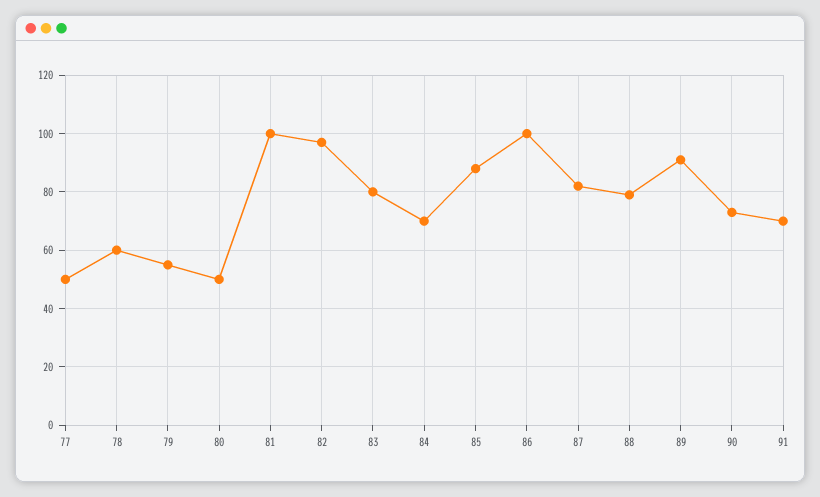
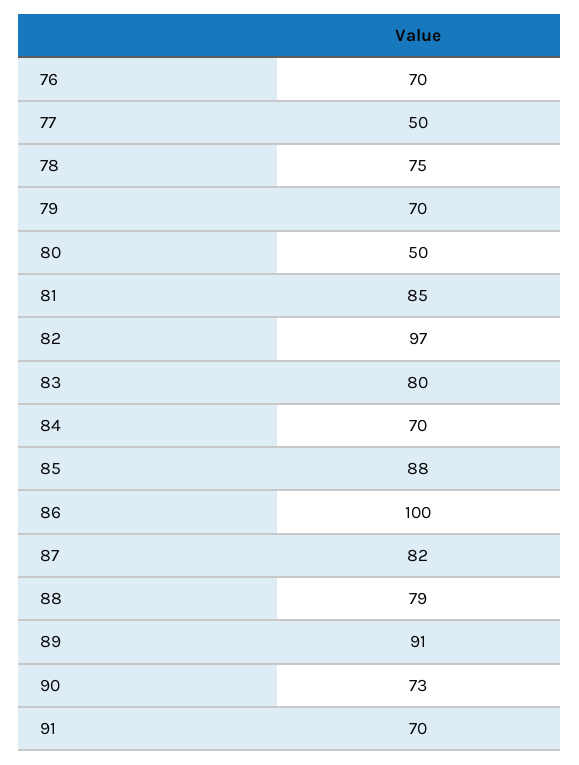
  {
    "77": 50,
-   "78": 60,
+   "78": 75,
-   "79": 55,
+   "79": 70,
    "80": 50,
-   "81": 100,
+   "81": 85,
    "82": 97,
    "83": 80,
    "84": 70,
    "85": 88,
    "86": 100,
    "87": 82,
    "88": 79,
    "89": 91,
    "90": 73,
-   "91": 70
+   "91": 70,
+   "76": 70
  }

